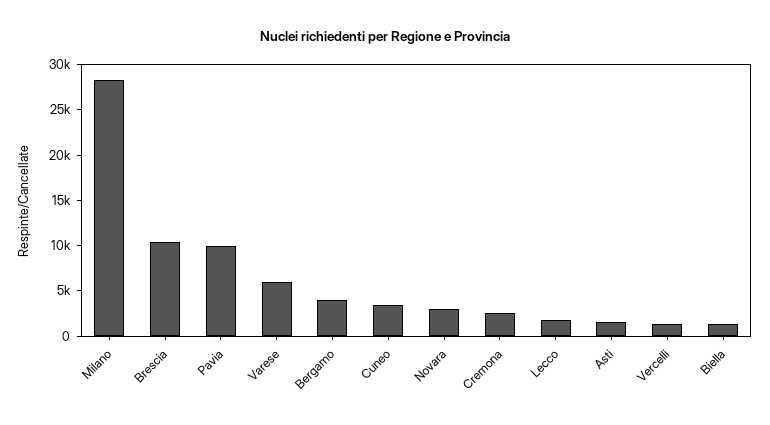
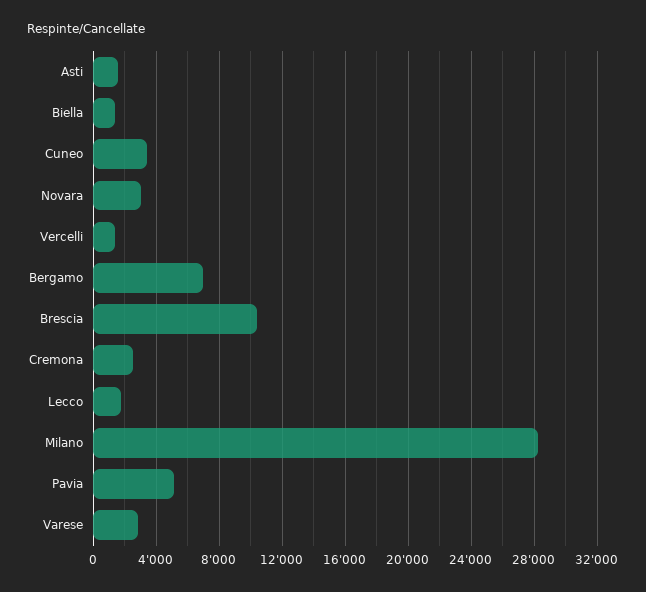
  {
    "Milano": 28000,
    "Brescia": 10500,
-   "Pavia": 10000,
+   "Pavia": 5000,
-   "Varese": 6000,
+   "Varese": 3000,
-   "Bergamo": 4000,
+   "Bergamo": 7000,
    "Cuneo": 3500,
    "Novara": 3000,
    "Cremona": 2500,
    "Lecco": 2000,
    "Asti": 1500,
    "Vercelli": 1500,
    "Biella": 1500
  }

